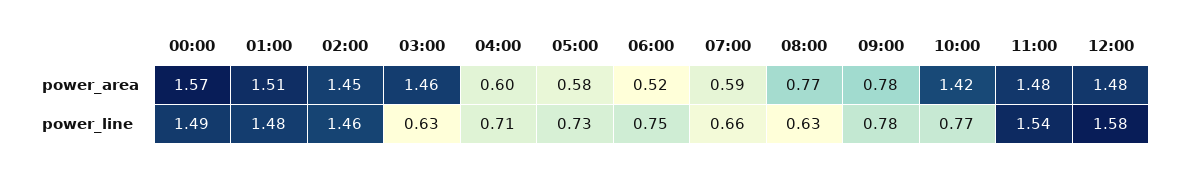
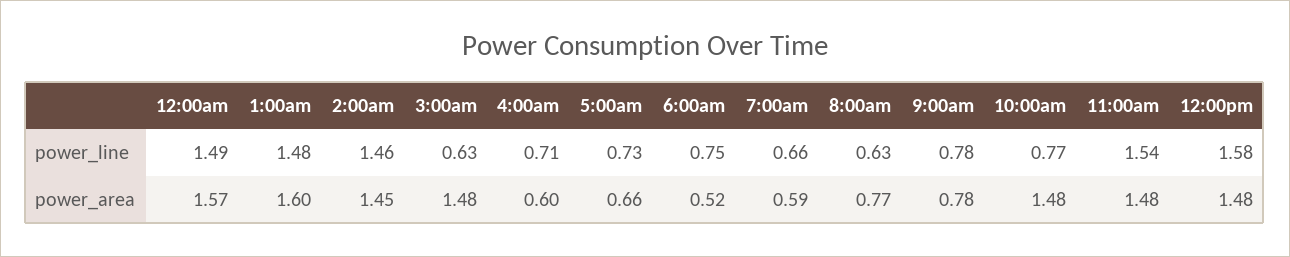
  {
    "00:00": {
      "power_area": 1.57,
      "power_line": 1.49
    },
    "01:00": {
-     "power_area": 1.51,
+     "power_area": 1.6,
      "power_line": 1.48
    },
    "02:00": {
      "power_area": 1.45,
      "power_line": 1.46
    },
    "03:00": {
-     "power_area": 1.46,
+     "power_area": 1.48,
      "power_line": 0.63
    },
    "04:00": {
      "power_area": 0.6,
      "power_line": 0.71
    },
    "05:00": {
-     "power_area": 0.58,
+     "power_area": 0.66,
      "power_line": 0.73
    },
    "06:00": {
      "power_area": 0.52,
      "power_line": 0.75
    },
    "07:00": {
      "power_area": 0.59,
      "power_line": 0.66
    },
    "08:00": {
      "power_area": 0.77,
      "power_line": 0.63
    },
    "09:00": {
      "power_area": 0.78,
      "power_line": 0.78
    },
    "10:00": {
-     "power_area": 1.42,
+     "power_area": 1.48,
      "power_line": 0.77
    },
    "11:00": {
      "power_area": 1.48,
      "power_line": 1.54
    },
    "12:00": {
      "power_area": 1.48,
      "power_line": 1.58
    }
  }

